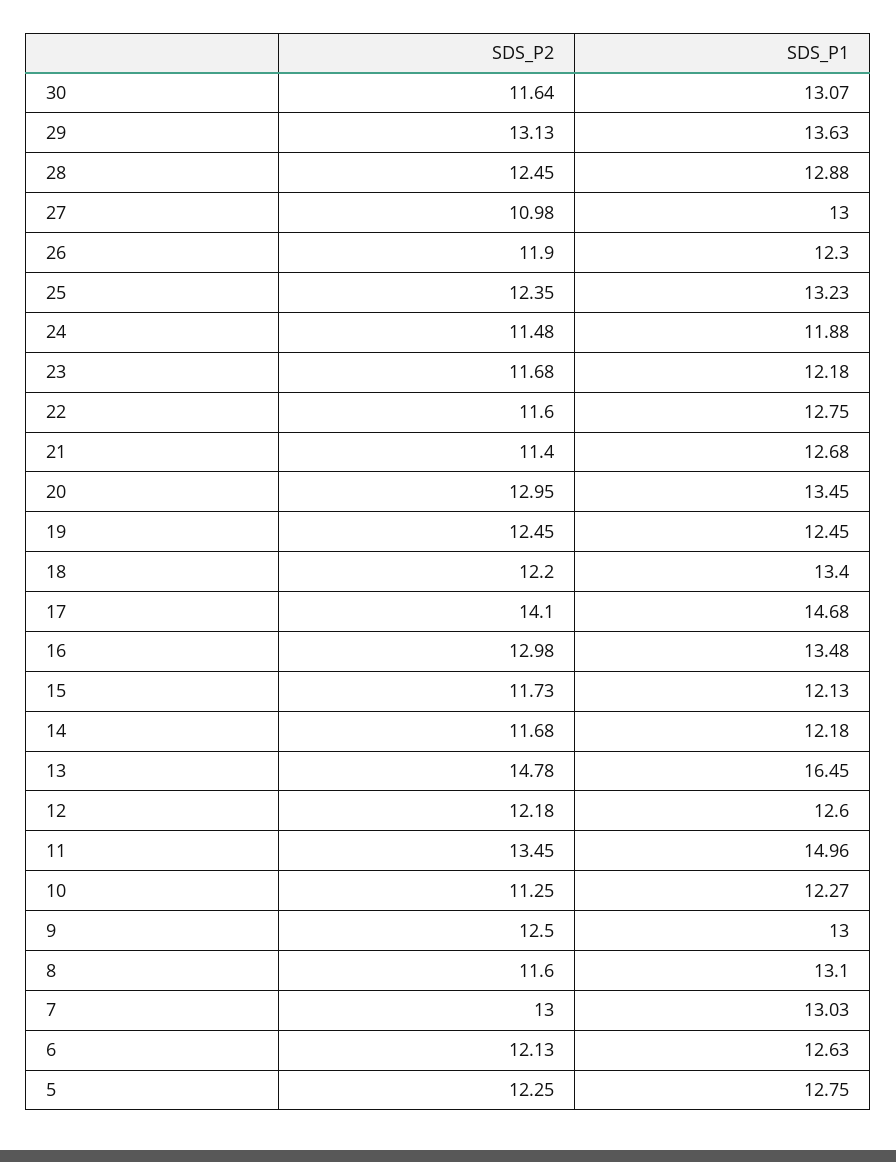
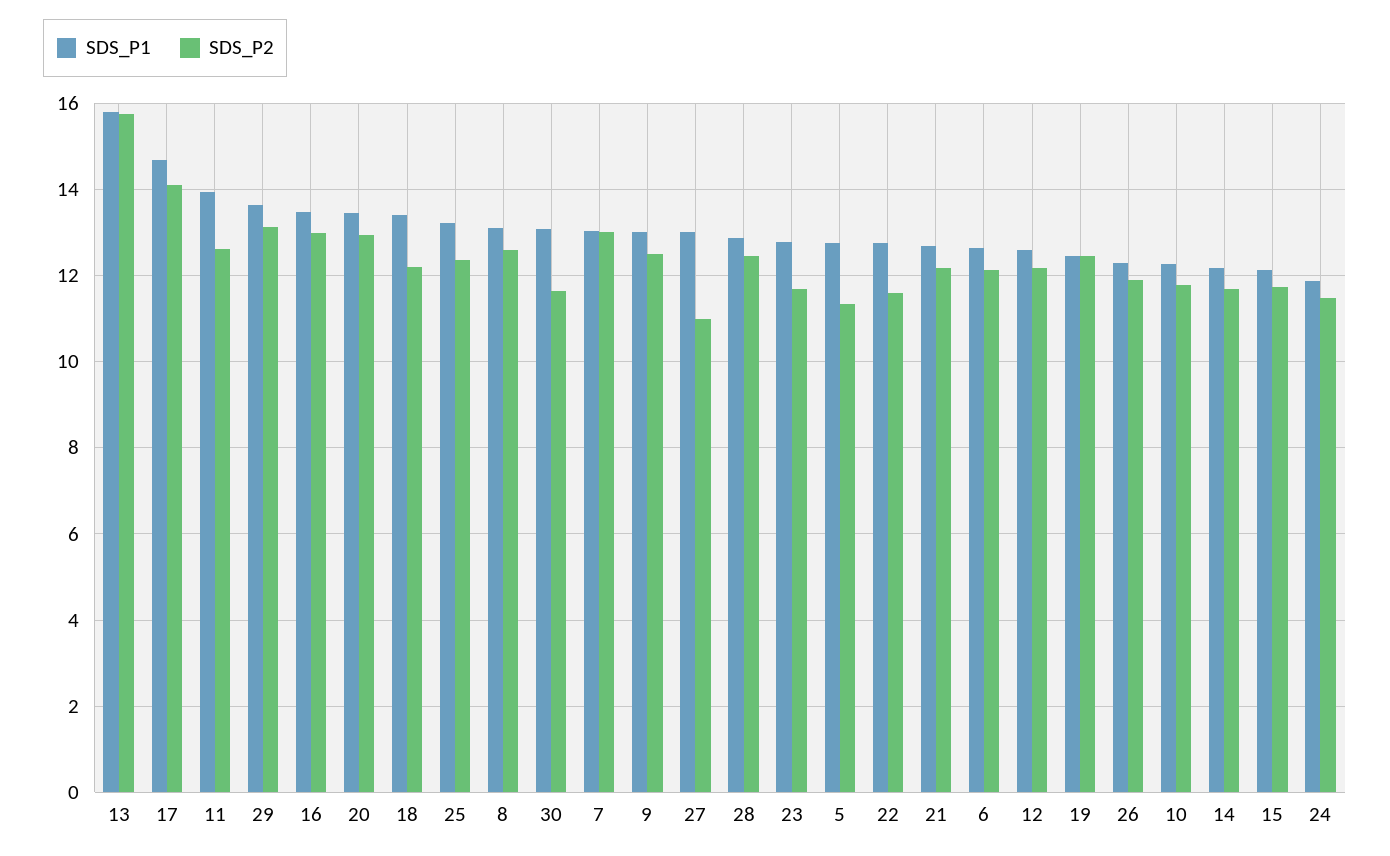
  {
    "SDS_P2": {
      "30": 11.64,
      "29": 13.13,
      "28": 12.45,
      "27": 10.98,
      "26": 11.9,
      "25": 12.35,
      "24": 11.48,
      "23": 11.68,
      "22": 11.6,
-     "21": 11.4,
+     "21": 12.2,
      "20": 12.95,
      "19": 12.45,
      "18": 12.2,
      "17": 14.1,
      "16": 12.98,
      "15": 11.73,
      "14": 11.68,
-     "13": 14.78,
+     "13": 15.8,
      "12": 12.18,
-     "11": 13.45,
+     "11": 12.6,
-     "10": 11.25,
+     "10": 11.8,
      "9": 12.5,
-     "8": 11.6,
+     "8": 12.6,
      "7": 13,
      "6": 12.13,
-     "5": 12.25
+     "5": 11.4
    },
    "SDS_P1": {
      "30": 13.07,
      "29": 13.63,
      "28": 12.88,
      "27": 13,
      "26": 12.3,
      "25": 13.23,
      "24": 11.88,
-     "23": 12.18,
+     "23": 12.8,
      "22": 12.75,
      "21": 12.68,
      "20": 13.45,
      "19": 12.45,
      "18": 13.4,
      "17": 14.68,
      "16": 13.48,
      "15": 12.13,
      "14": 12.18,
-     "13": 16.45,
+     "13": 15.8,
      "12": 12.6,
-     "11": 14.96,
+     "11": 14,
      "10": 12.27,
      "9": 13,
      "8": 13.1,
      "7": 13.03,
      "6": 12.63,
      "5": 12.75
    }
  }

